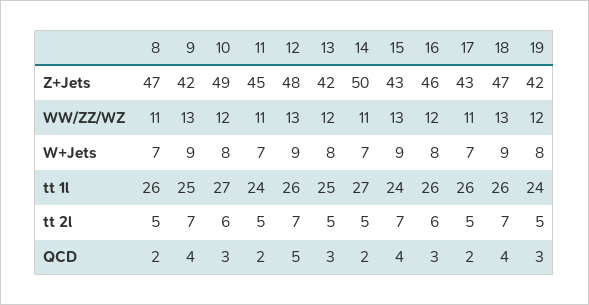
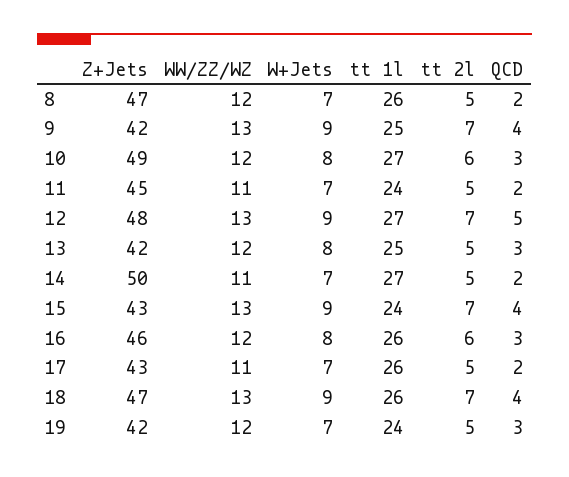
  {
    "8": {
      "Z+Jets": 47,
-     "WW/ZZ/WZ": 11,
+     "WW/ZZ/WZ": 12,
      "W+Jets": 7,
      "tt 1l": 26,
      "tt 2l": 5,
      "QCD": 2
    },
    "9": {
      "Z+Jets": 42,
      "WW/ZZ/WZ": 13,
      "W+Jets": 9,
      "tt 1l": 25,
      "tt 2l": 7,
      "QCD": 4
    },
    "10": {
      "Z+Jets": 49,
      "WW/ZZ/WZ": 12,
      "W+Jets": 8,
      "tt 1l": 27,
      "tt 2l": 6,
      "QCD": 3
    },
    "11": {
      "Z+Jets": 45,
      "WW/ZZ/WZ": 11,
      "W+Jets": 7,
      "tt 1l": 24,
      "tt 2l": 5,
      "QCD": 2
    },
    "12": {
      "Z+Jets": 48,
      "WW/ZZ/WZ": 13,
      "W+Jets": 9,
-     "tt 1l": 26,
+     "tt 1l": 27,
      "tt 2l": 7,
      "QCD": 5
    },
    "13": {
      "Z+Jets": 42,
      "WW/ZZ/WZ": 12,
      "W+Jets": 8,
      "tt 1l": 25,
      "tt 2l": 5,
      "QCD": 3
    },
    "14": {
      "Z+Jets": 50,
      "WW/ZZ/WZ": 11,
      "W+Jets": 7,
      "tt 1l": 27,
      "tt 2l": 5,
      "QCD": 2
    },
    "15": {
      "Z+Jets": 43,
      "WW/ZZ/WZ": 13,
      "W+Jets": 9,
      "tt 1l": 24,
      "tt 2l": 7,
      "QCD": 4
    },
    "16": {
      "Z+Jets": 46,
      "WW/ZZ/WZ": 12,
      "W+Jets": 8,
      "tt 1l": 26,
      "tt 2l": 6,
      "QCD": 3
    },
    "17": {
      "Z+Jets": 43,
      "WW/ZZ/WZ": 11,
      "W+Jets": 7,
      "tt 1l": 26,
      "tt 2l": 5,
      "QCD": 2
    },
    "18": {
      "Z+Jets": 47,
      "WW/ZZ/WZ": 13,
      "W+Jets": 9,
      "tt 1l": 26,
      "tt 2l": 7,
      "QCD": 4
    },
    "19": {
      "Z+Jets": 42,
      "WW/ZZ/WZ": 12,
-     "W+Jets": 8,
+     "W+Jets": 7,
      "tt 1l": 24,
      "tt 2l": 5,
      "QCD": 3
    }
  }

